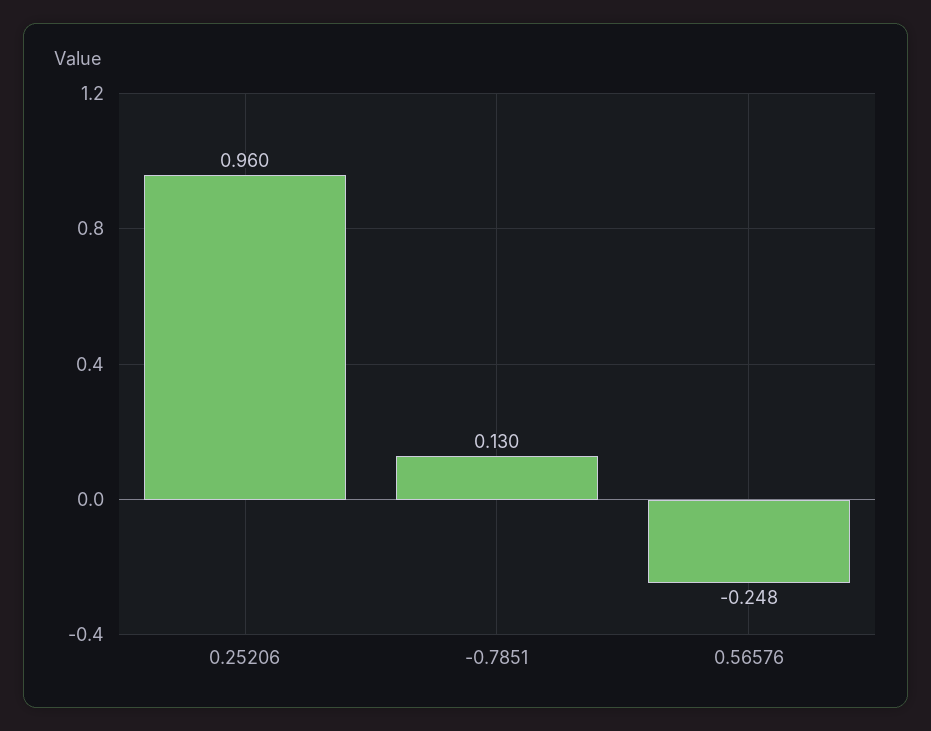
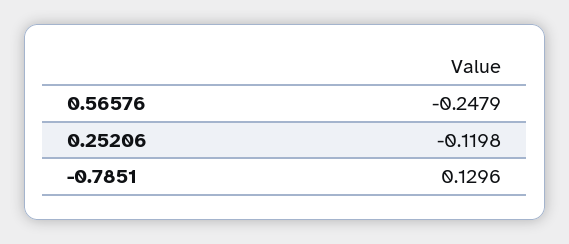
  {
-   "0.25206": 0.96,
+   "0.25206": -0.1198,
    "-0.7851": 0.1296,
    "0.56576": -0.2479
  }

